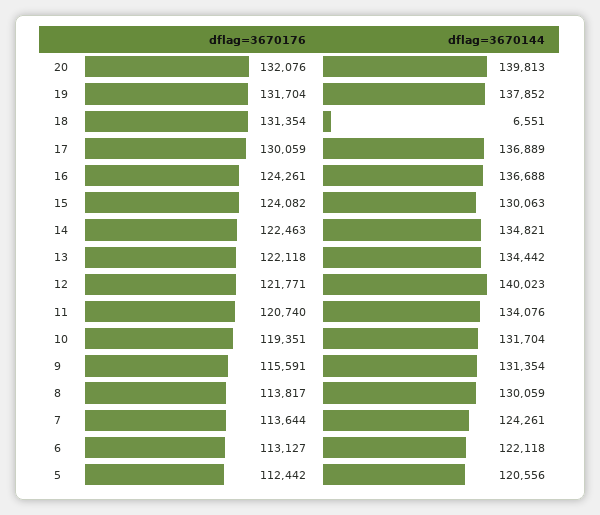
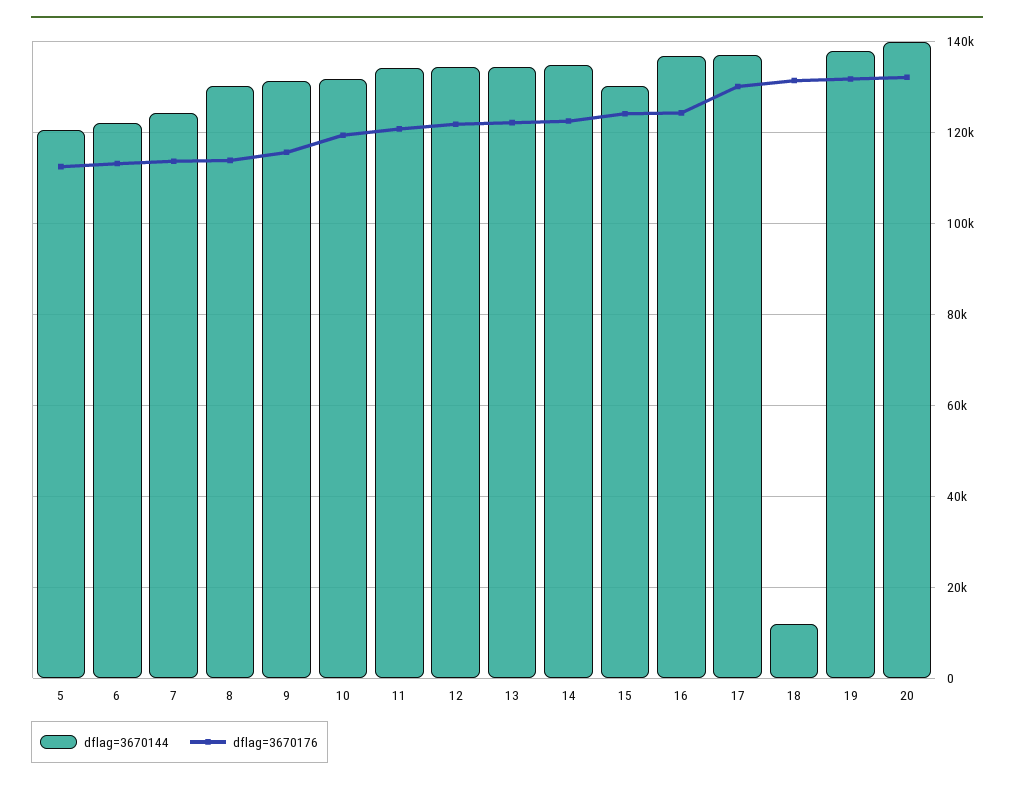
  {
    "dflag=3670176": {
      "20": 132076,
      "19": 131704,
      "18": 131354,
      "17": 130059,
      "16": 124261,
      "15": 124082,
      "14": 122463,
      "13": 122118,
      "12": 121771,
      "11": 120740,
      "10": 119351,
      "9": 115591,
      "8": 113817,
      "7": 113644,
      "6": 113127,
      "5": 112442
    },
    "dflag=3670144": {
      "20": 139813,
      "19": 137852,
-     "18": 6551,
+     "18": 12000,
      "17": 136889,
      "16": 136688,
      "15": 130063,
      "14": 134821,
      "13": 134442,
-     "12": 140023,
+     "12": 134000,
      "11": 134076,
      "10": 131704,
      "9": 131354,
      "8": 130059,
      "7": 124261,
      "6": 122118,
      "5": 120556
    }
  }

